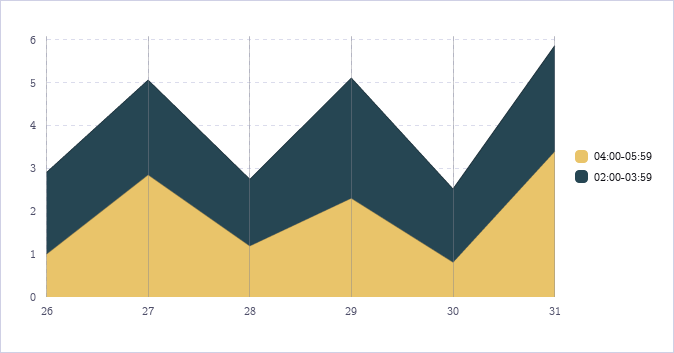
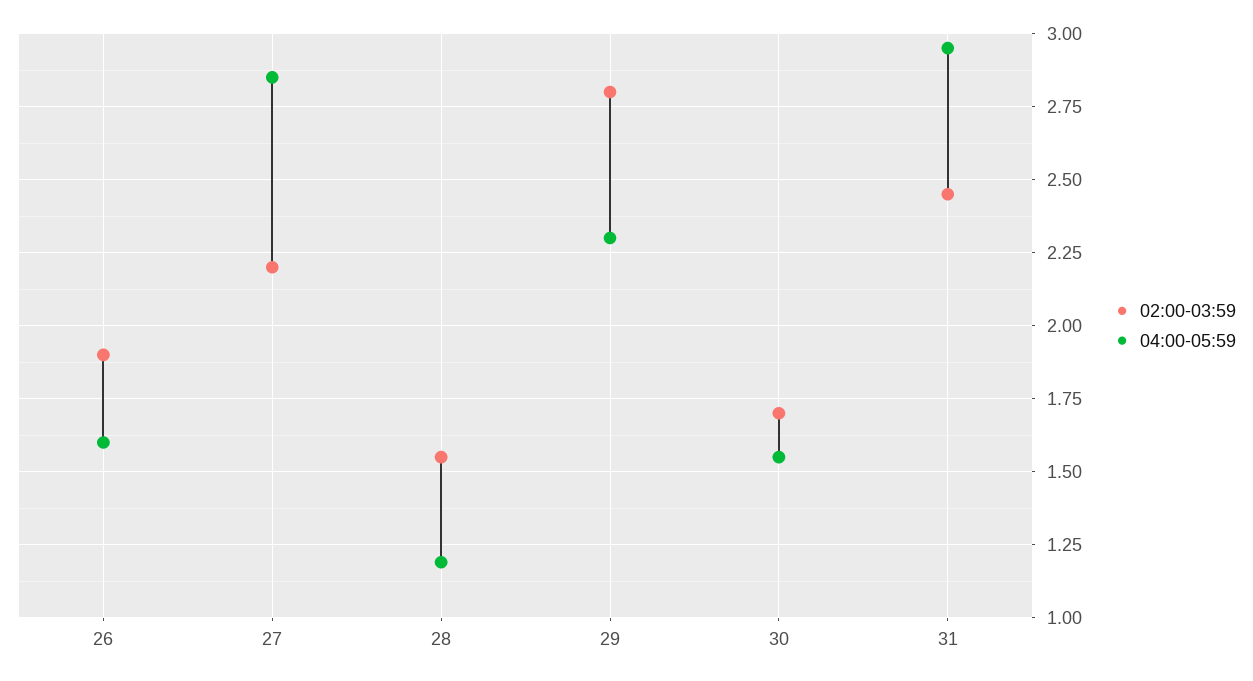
  {
    "04:00-05:59": {
-     "26": 1,
+     "26": 1.6,
      "27": 2.85,
      "28": 1.2,
      "29": 2.3,
-     "30": 0.8,
+     "30": 1.55,
-     "31": 3.4
+     "31": 2.95
    },
    "02:00-03:59": {
      "26": 1.9,
      "27": 2.2,
      "28": 1.55,
      "29": 2.8,
      "30": 1.7,
      "31": 2.45
    }
  }

